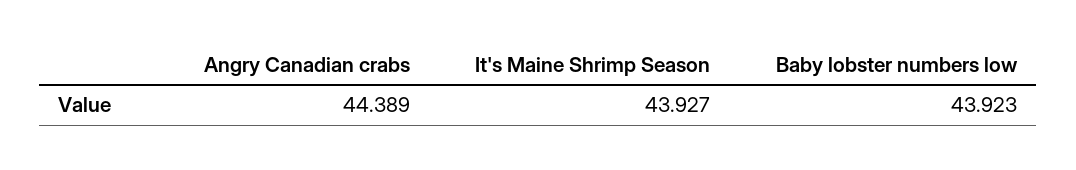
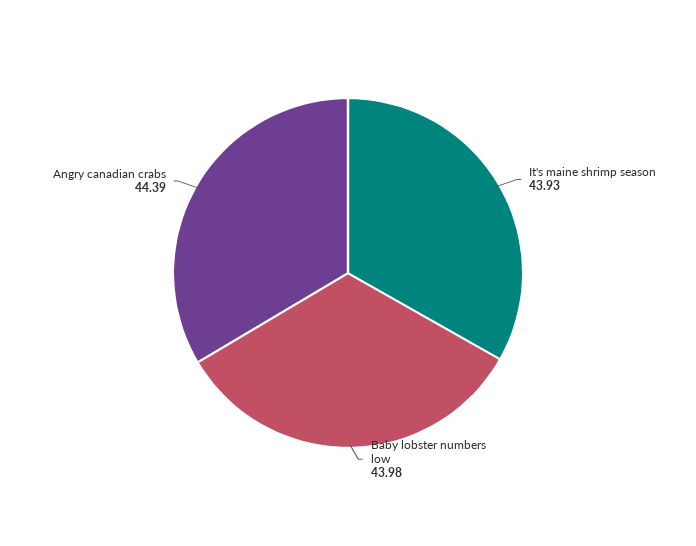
  {
    "Angry Canadian crabs": 44.389,
    "It's Maine Shrimp Season": 43.927,
-   "Baby lobster numbers low": 43.923
+   "Baby lobster numbers low": 43.98
  }

